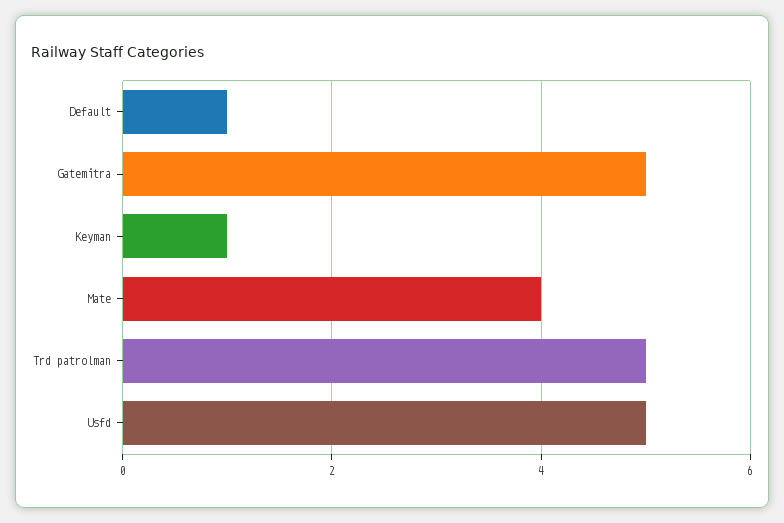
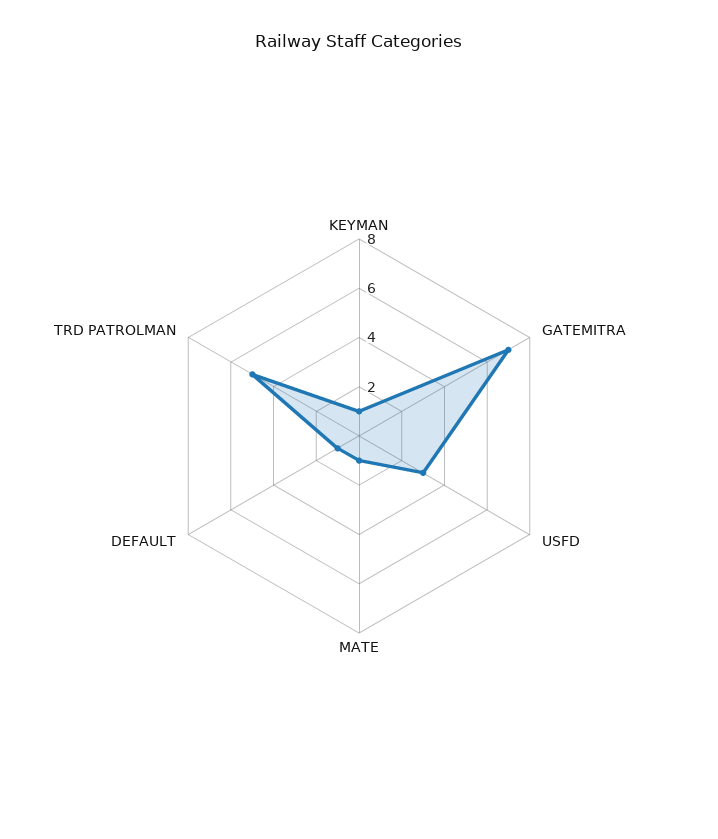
  {
    "Default": 1,
-   "Gatemitra": 5,
+   "Gatemitra": 7,
    "Keyman": 1,
-   "Mate": 4,
+   "Mate": 1,
    "Trd patrolman": 5,
-   "Usfd": 5
+   "Usfd": 3
  }

